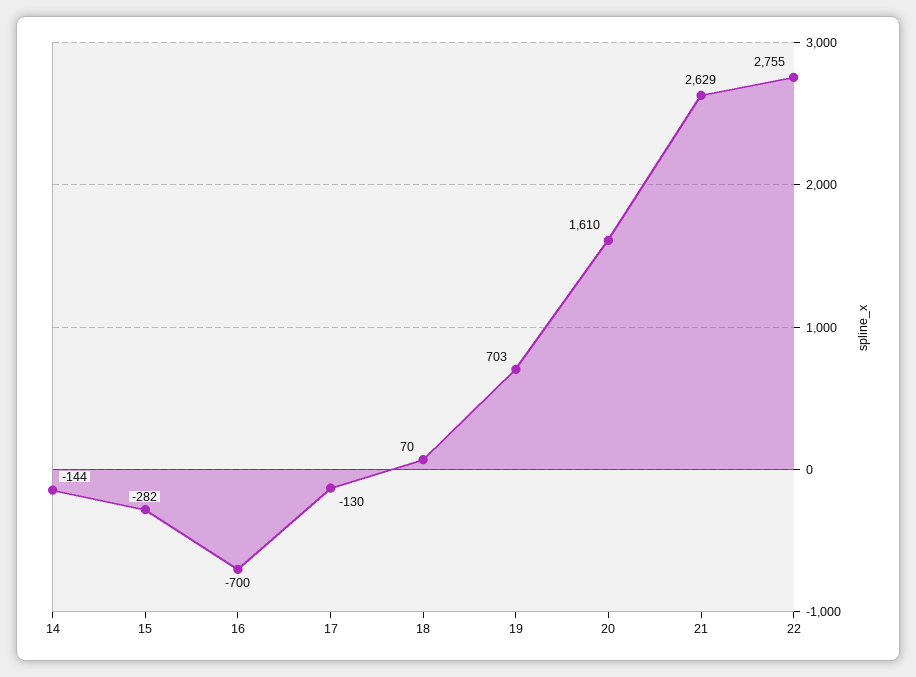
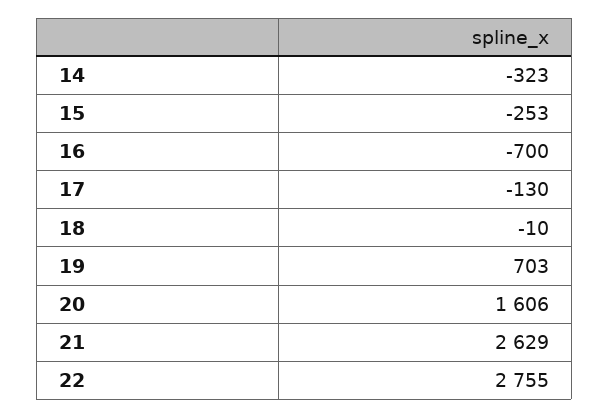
  {
-   "14": -144,
+   "14": -323,
-   "15": -282,
+   "15": -253,
    "16": -700,
    "17": -130,
-   "18": 70,
+   "18": -10,
    "19": 703,
-   "20": 1610,
+   "20": 1606,
    "21": 2629,
    "22": 2755
  }

